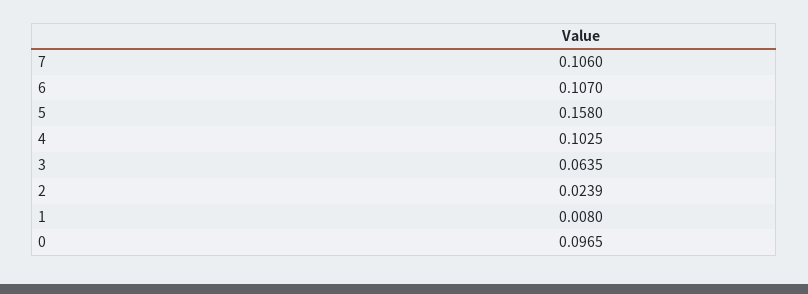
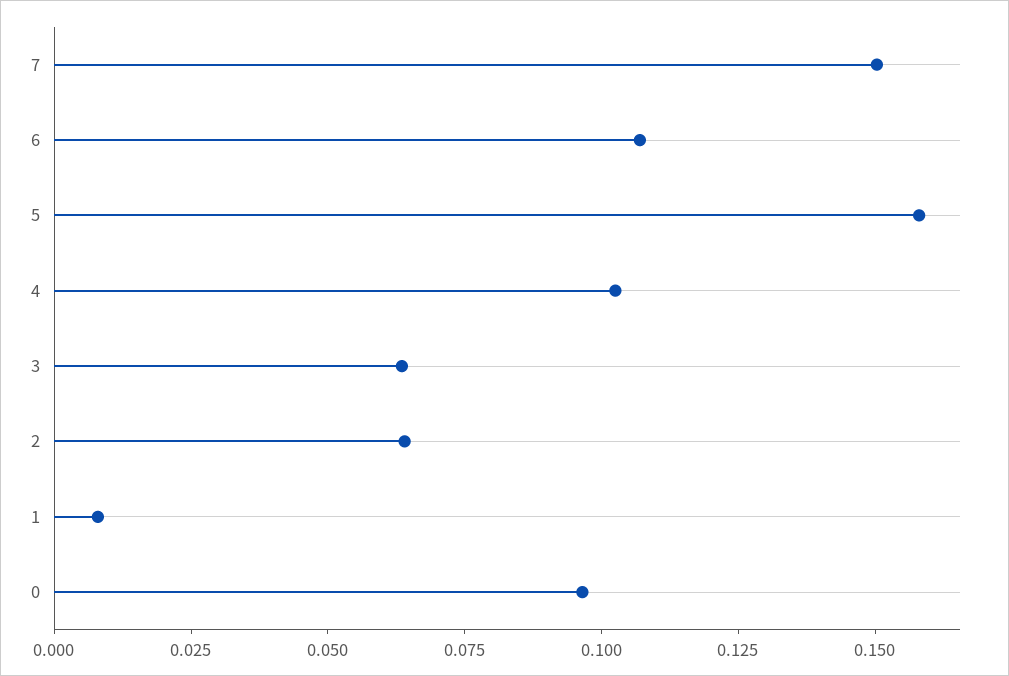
  {
-   "7": 0.106,
+   "7": 0.15,
    "6": 0.107,
    "5": 0.158,
    "4": 0.1025,
    "3": 0.0635,
-   "2": 0.0239,
+   "2": 0.065,
    "1": 0.008,
    "0": 0.0965
  }

